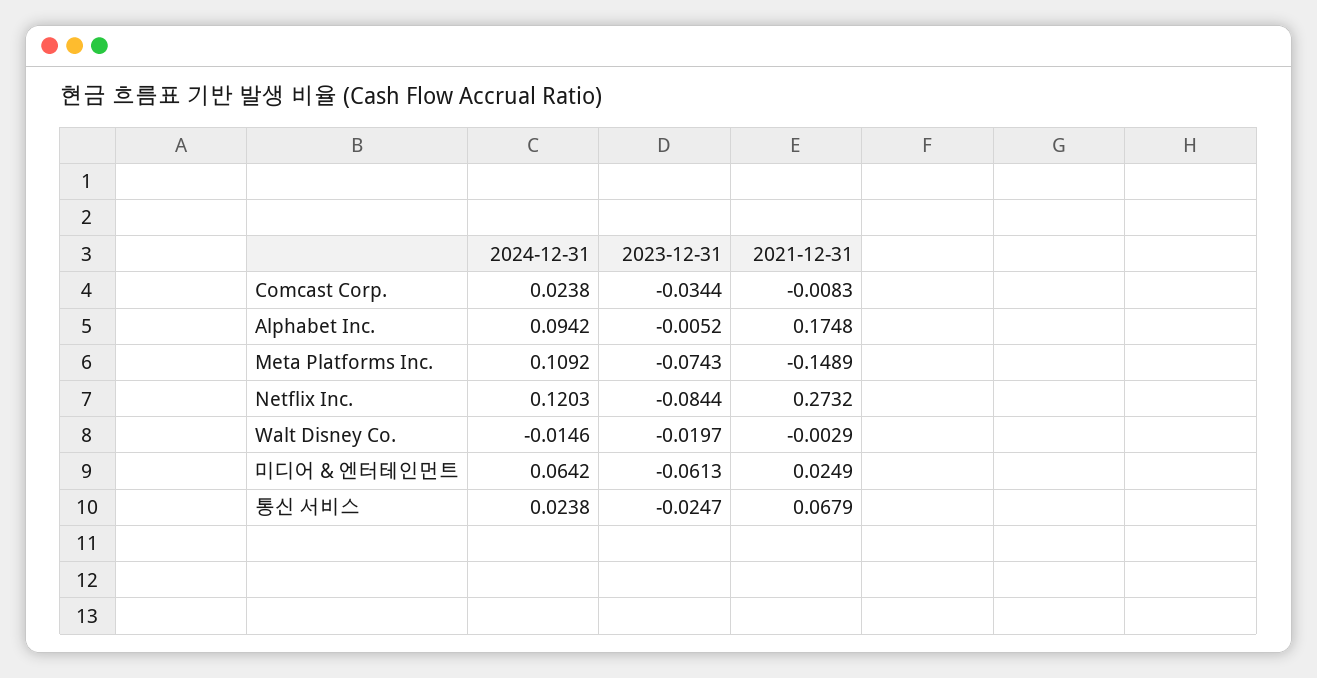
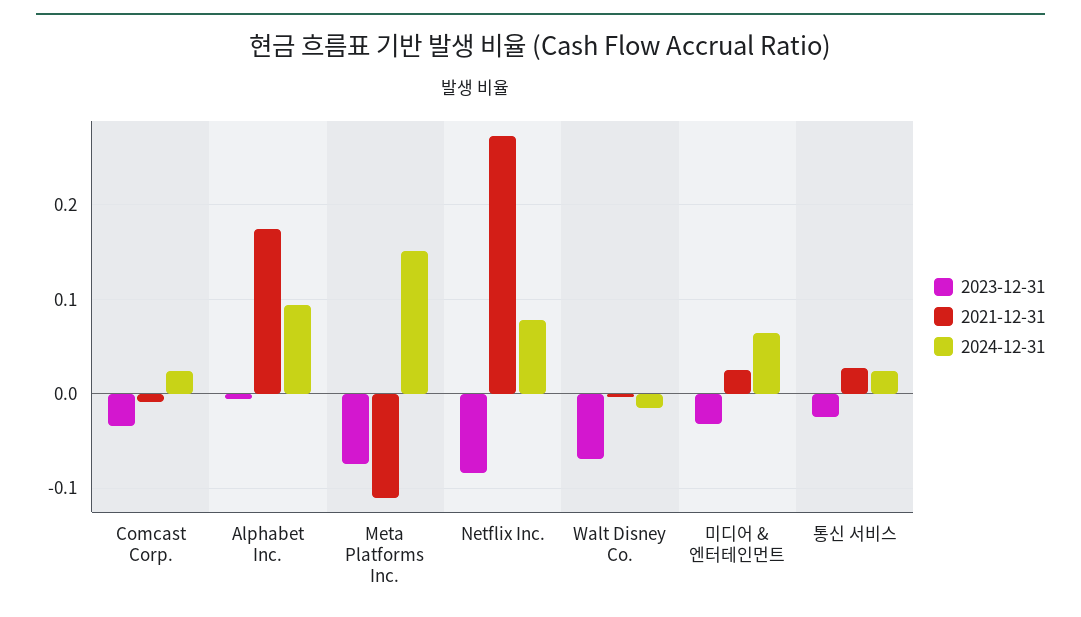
  {
    "2024-12-31": {
      "Comcast Corp.": 0.0238,
      "Alphabet Inc.": 0.0942,
-     "Meta Platforms Inc.": 0.1092,
+     "Meta Platforms Inc.": 0.15,
-     "Netflix Inc.": 0.1203,
+     "Netflix Inc.": 0.08,
      "Walt Disney Co.": -0.0146,
      "미디어 & 엔터테인먼트": 0.0642,
      "통신 서비스": 0.0238
    },
    "2023-12-31": {
      "Comcast Corp.": -0.0344,
      "Alphabet Inc.": -0.0052,
      "Meta Platforms Inc.": -0.0743,
      "Netflix Inc.": -0.0844,
-     "Walt Disney Co.": -0.0197,
+     "Walt Disney Co.": -0.07,
-     "미디어 & 엔터테인먼트": -0.0613,
+     "미디어 & 엔터테인먼트": -0.03,
      "통신 서비스": -0.0247
    },
    "2021-12-31": {
      "Comcast Corp.": -0.0083,
      "Alphabet Inc.": 0.1748,
-     "Meta Platforms Inc.": -0.1489,
+     "Meta Platforms Inc.": -0.11,
      "Netflix Inc.": 0.2732,
      "Walt Disney Co.": -0.0029,
      "미디어 & 엔터테인먼트": 0.0249,
-     "통신 서비스": 0.0679
+     "통신 서비스": 0.03
    }
  }

